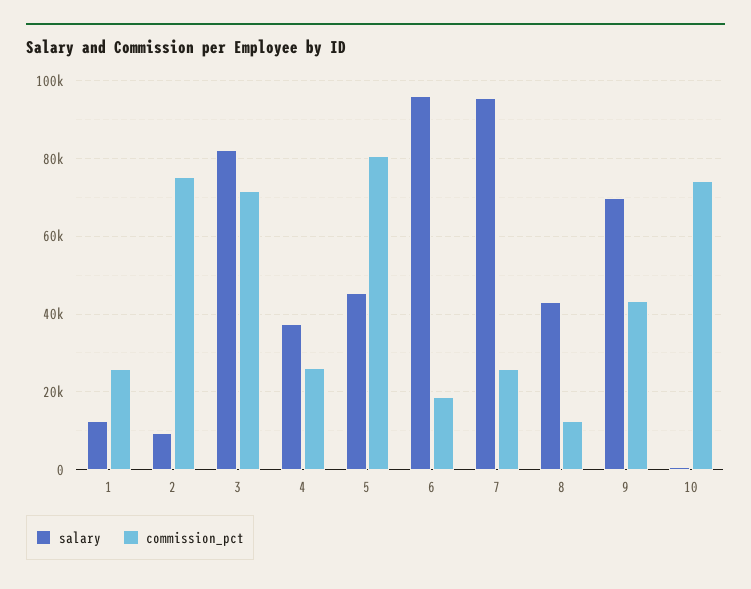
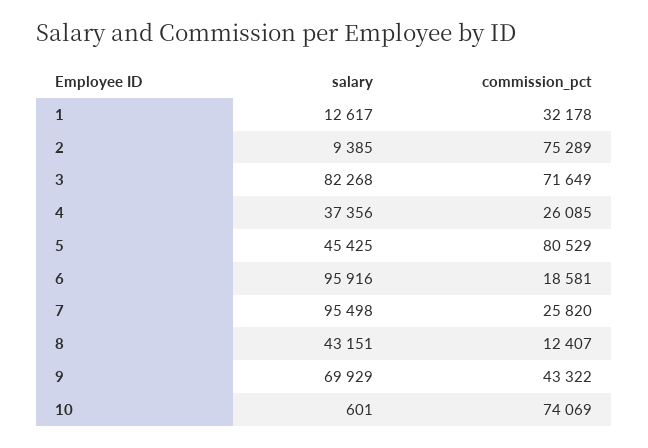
  {
    "salary": {
      "1": 12617,
      "2": 9385,
      "3": 82268,
      "4": 37356,
      "5": 45425,
      "6": 95916,
      "7": 95498,
      "8": 43151,
      "9": 69929,
      "10": 601
    },
    "commission_pct": {
-     "1": 26000,
+     "1": 32178,
      "2": 75289,
      "3": 71649,
      "4": 26085,
      "5": 80529,
      "6": 18581,
      "7": 25820,
      "8": 12407,
      "9": 43322,
      "10": 74069
    }
  }

